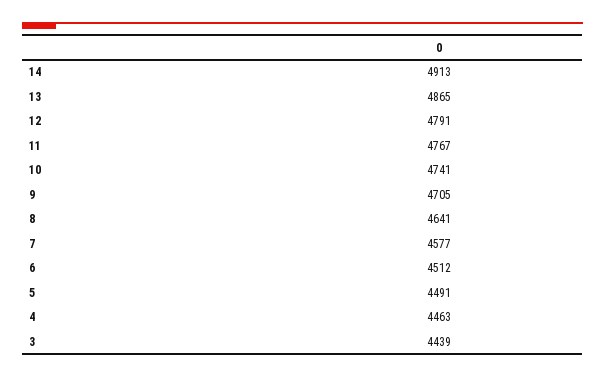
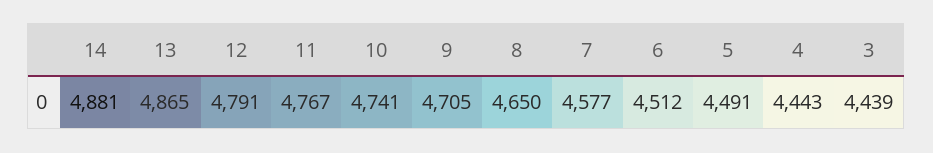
  {
-   "14": 4913,
+   "14": 4881,
    "13": 4865,
    "12": 4791,
    "11": 4767,
    "10": 4741,
    "9": 4705,
-   "8": 4641,
+   "8": 4650,
    "7": 4577,
    "6": 4512,
    "5": 4491,
-   "4": 4463,
+   "4": 4443,
    "3": 4439
  }

